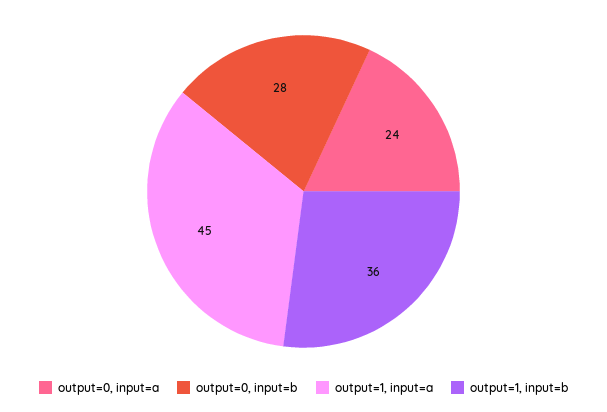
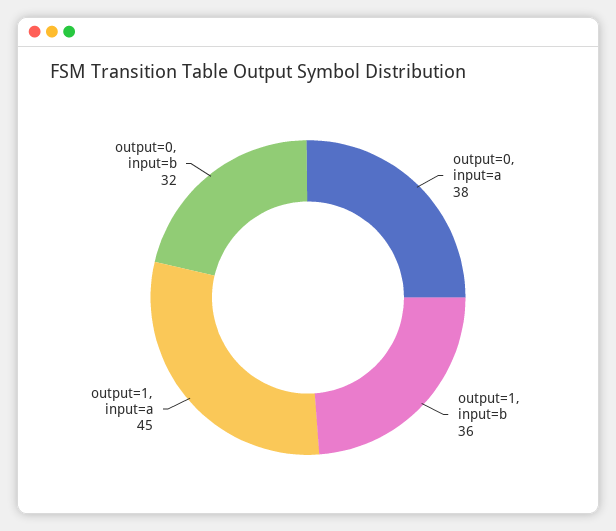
  {
-   "output=0, input=a": 24,
+   "output=0, input=a": 38,
-   "output=0, input=b": 28,
+   "output=0, input=b": 32,
    "output=1, input=a": 45,
    "output=1, input=b": 36
  }

